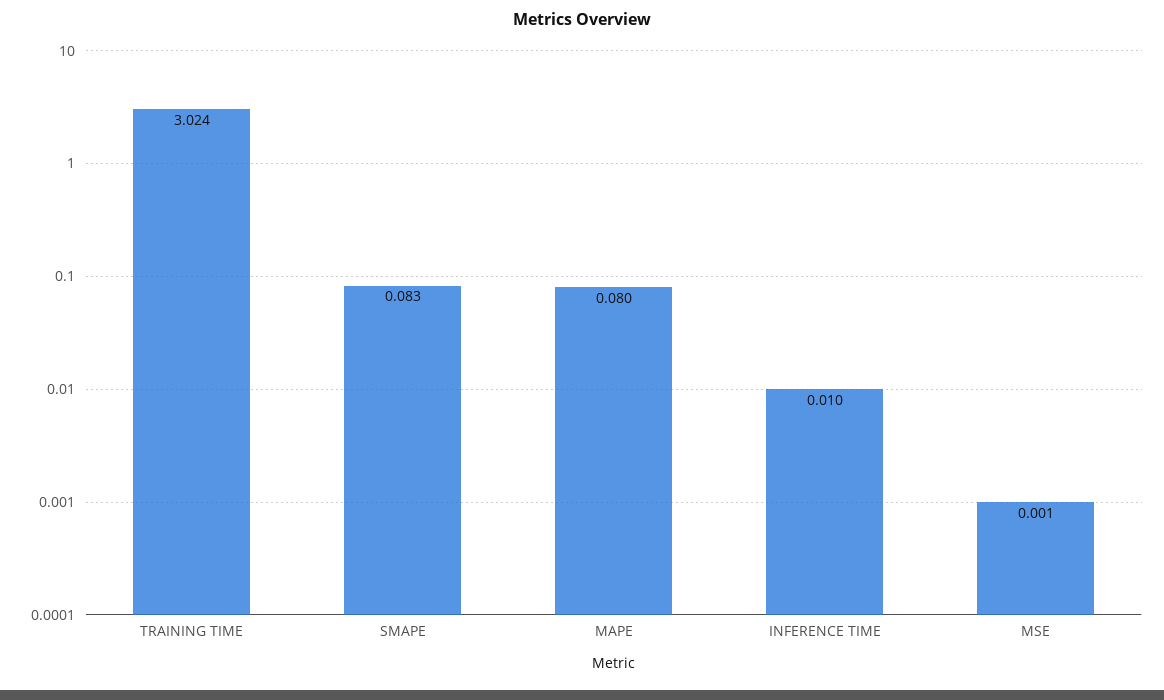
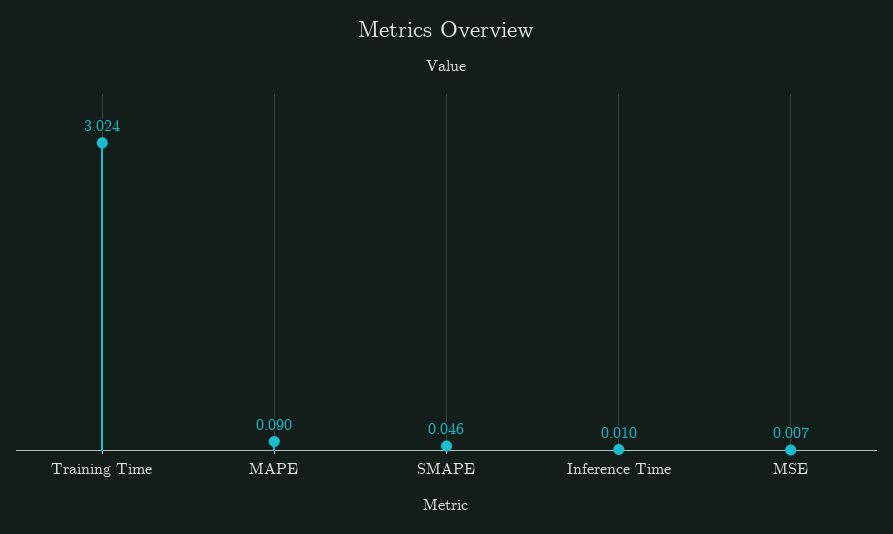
  {
    "TRAINING TIME": 3.024,
-   "SMAPE": 0.083,
+   "SMAPE": 0.046,
-   "MAPE": 0.08,
+   "MAPE": 0.09,
    "INFERENCE TIME": 0.01,
-   "MSE": 0.001
+   "MSE": 0.007
  }

